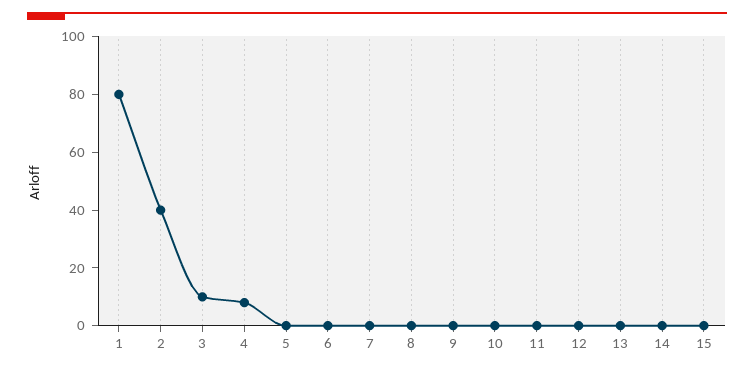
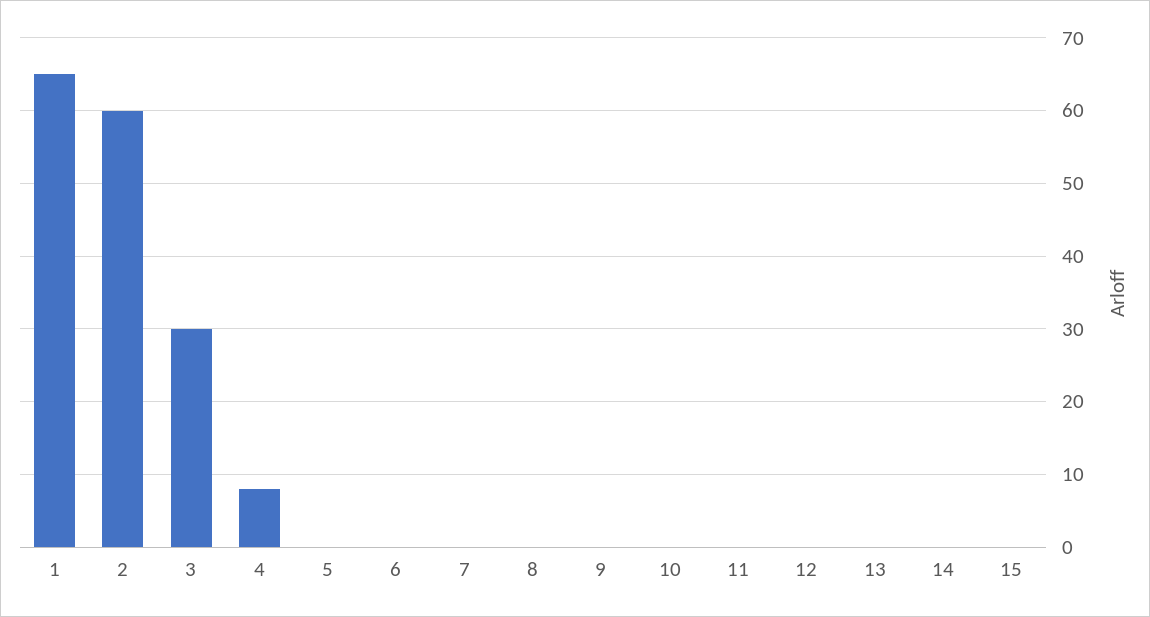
  {
-   "1": 80,
+   "1": 65,
-   "2": 40,
+   "2": 60,
-   "3": 10,
+   "3": 30,
    "4": 8,
    "5": 0,
    "6": 0,
    "7": 0,
    "8": 0,
    "9": 0,
    "10": 0,
    "11": 0,
    "12": 0,
    "13": 0,
    "14": 0,
    "15": 0
  }

